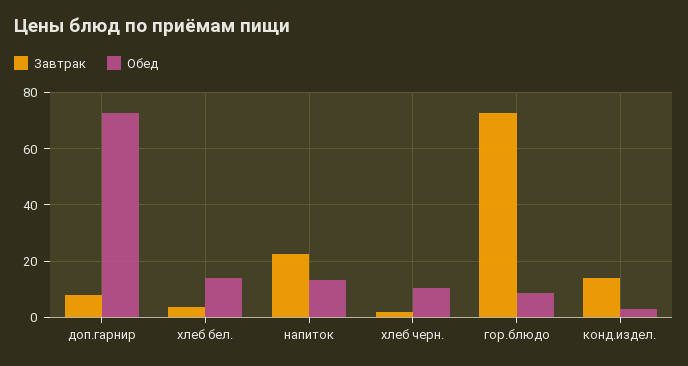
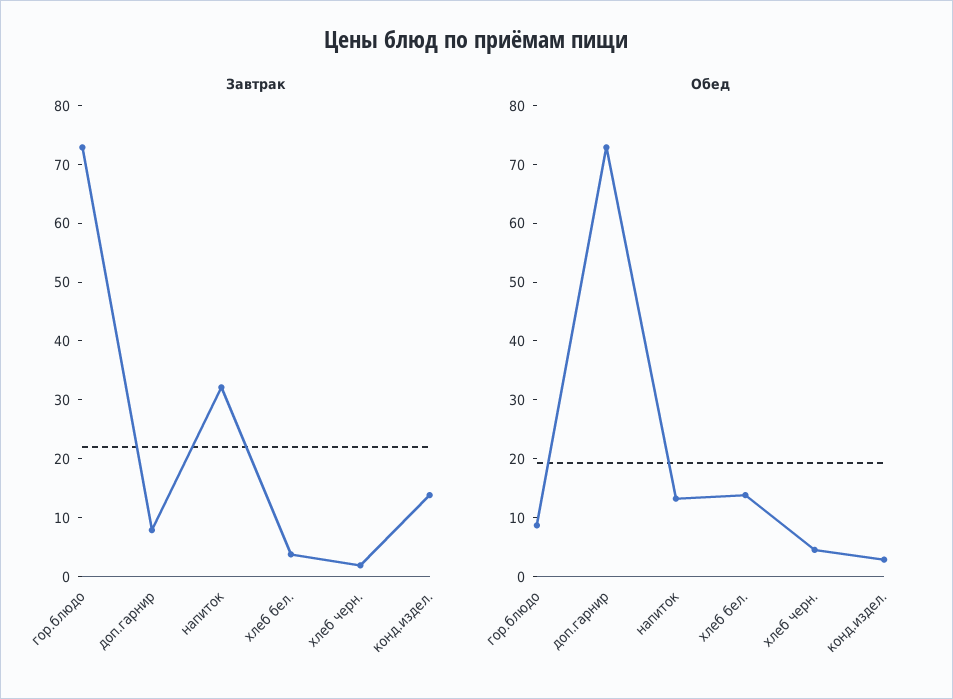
  {
    "Завтрак": {
      "доп.гарнир": 8,
      "хлеб бел.": 4,
-     "напиток": 22.5,
+     "напиток": 32,
      "хлеб черн.": 2,
      "гор.блюдо": 72,
      "конд.издел.": 14
    },
    "Обед": {
      "доп.гарнир": 72,
      "хлеб бел.": 14,
      "напиток": 14,
-     "хлеб черн.": 10,
+     "хлеб черн.": 4,
      "гор.блюдо": 8,
      "конд.издел.": 2
    }
  }

